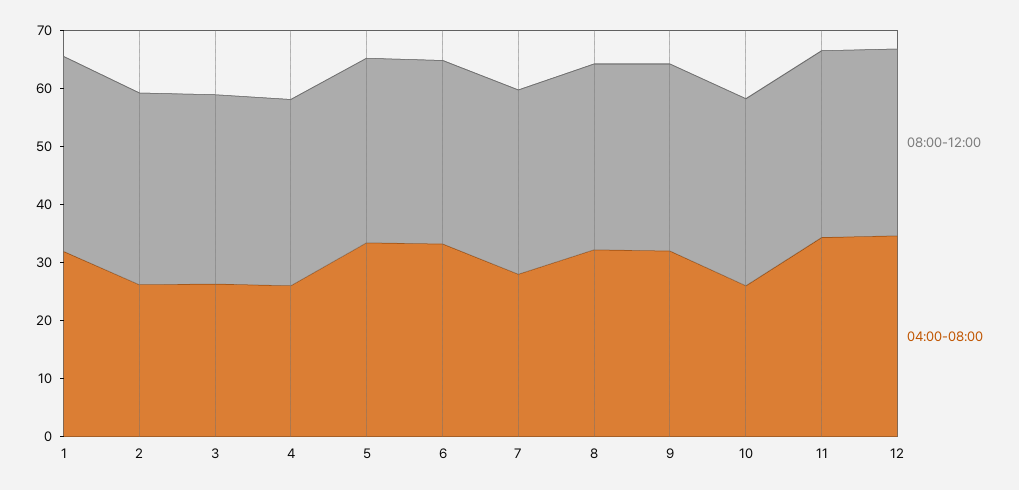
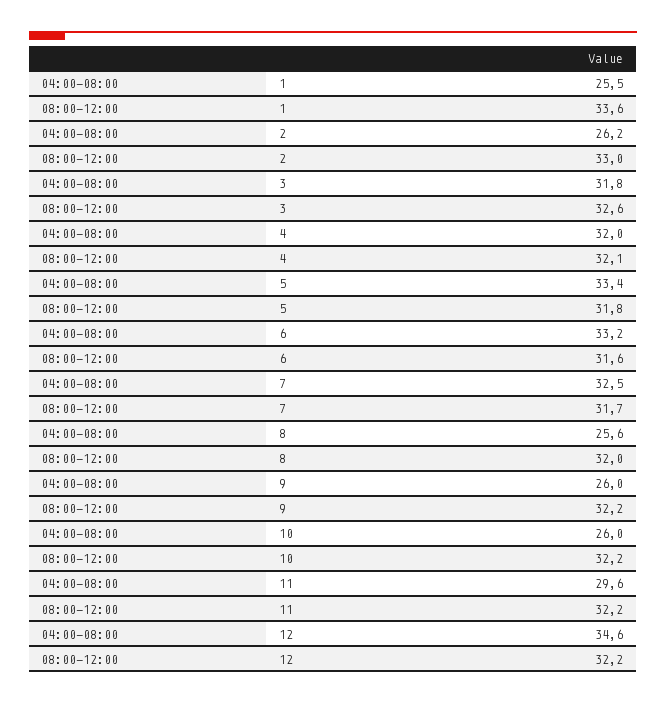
  {
    "08:00-12:00": {
      "1": 33.6,
      "2": 33,
      "3": 32.6,
      "4": 32.1,
      "5": 31.8,
      "6": 31.6,
      "7": 31.7,
      "8": 32,
      "9": 32.2,
      "10": 32.2,
      "11": 32.2,
      "12": 32.2
    },
    "04:00-08:00": {
-     "1": 32,
+     "1": 25.5,
      "2": 26.2,
-     "3": 26,
+     "3": 31.8,
-     "4": 26,
+     "4": 32,
      "5": 33.4,
      "6": 33.2,
-     "7": 28,
+     "7": 32.5,
-     "8": 32,
+     "8": 25.6,
-     "9": 32,
+     "9": 26,
      "10": 26,
-     "11": 34,
+     "11": 29.6,
      "12": 34.6
    }
  }

